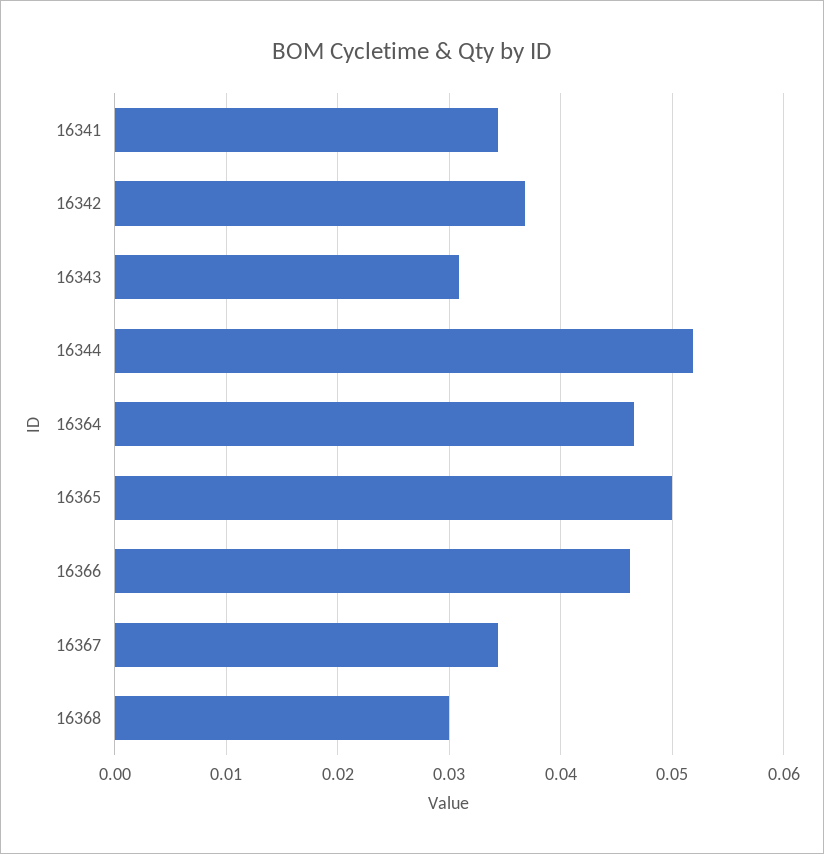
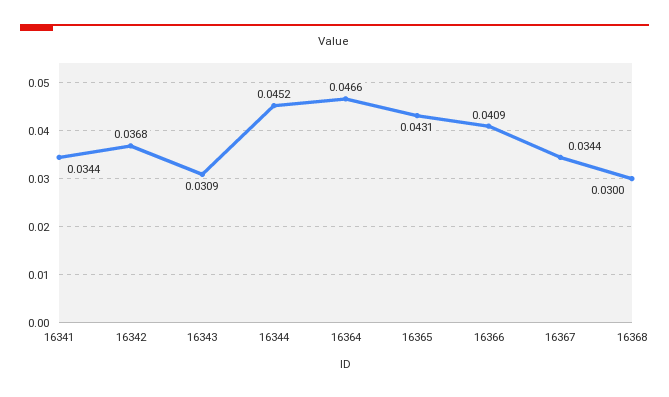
  {
    "16341": 0.0344,
    "16342": 0.0368,
    "16343": 0.0309,
-   "16344": 0.052,
+   "16344": 0.0452,
    "16364": 0.0466,
-   "16365": 0.05,
+   "16365": 0.0431,
-   "16366": 0.046,
+   "16366": 0.0409,
    "16367": 0.0344,
    "16368": 0.03
  }

